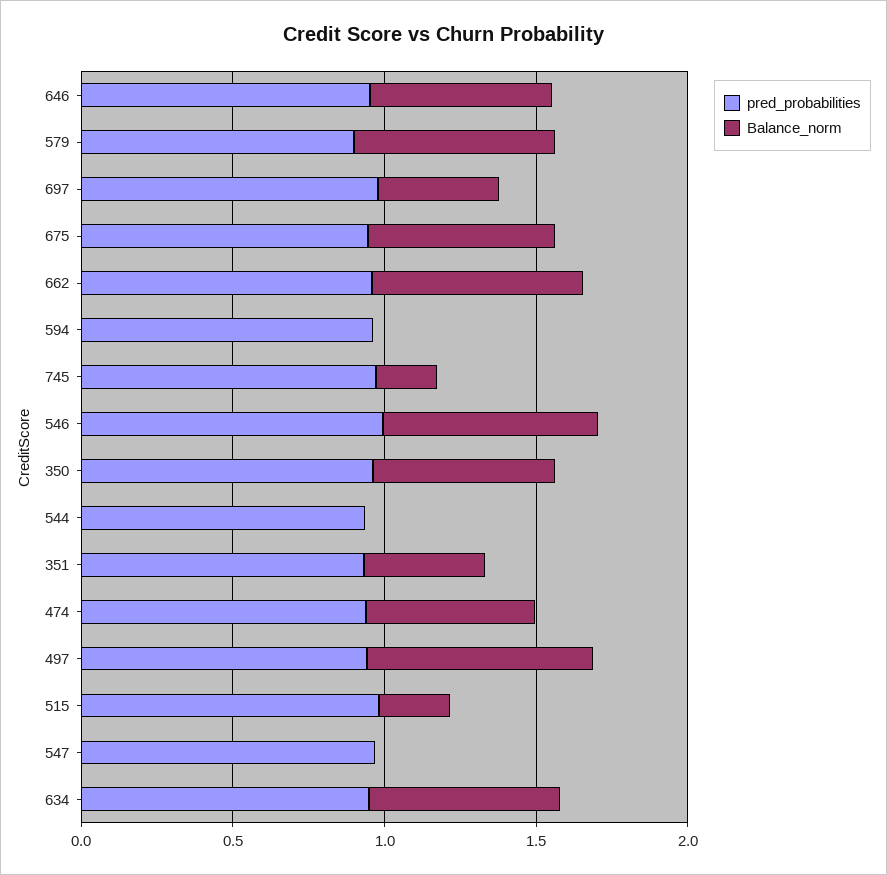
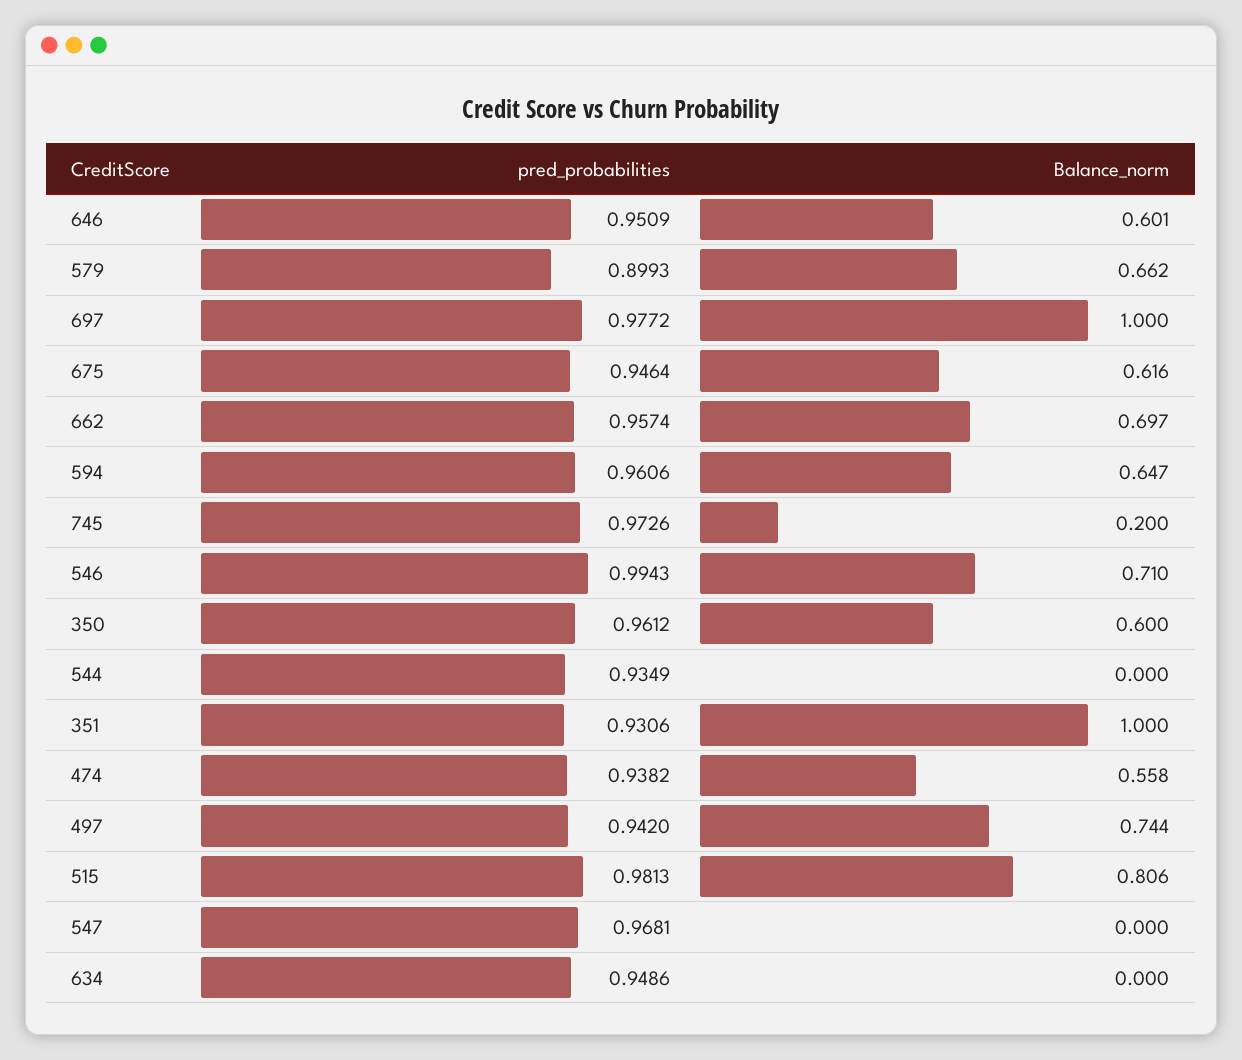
  {
    "pred_probabilities": {
      "646": 0.9509,
      "579": 0.8993,
      "697": 0.9772,
      "675": 0.9464,
      "662": 0.9574,
      "594": 0.9606,
      "745": 0.9726,
      "546": 0.9943,
      "350": 0.9612,
      "544": 0.9349,
      "351": 0.9306,
      "474": 0.9382,
      "497": 0.942,
      "515": 0.9813,
      "547": 0.9681,
      "634": 0.9486
    },
    "Balance_norm": {
      "646": 0.601,
      "579": 0.662,
-     "697": 0.4,
+     "697": 1,
      "675": 0.616,
      "662": 0.697,
-     "594": 0,
+     "594": 0.647,
      "745": 0.2,
      "546": 0.71,
      "350": 0.6,
      "544": 0,
-     "351": 0.4,
+     "351": 1,
      "474": 0.558,
      "497": 0.744,
-     "515": 0.2,
+     "515": 0.806,
      "547": 0,
-     "634": 0.6
+     "634": 0
    }
  }

